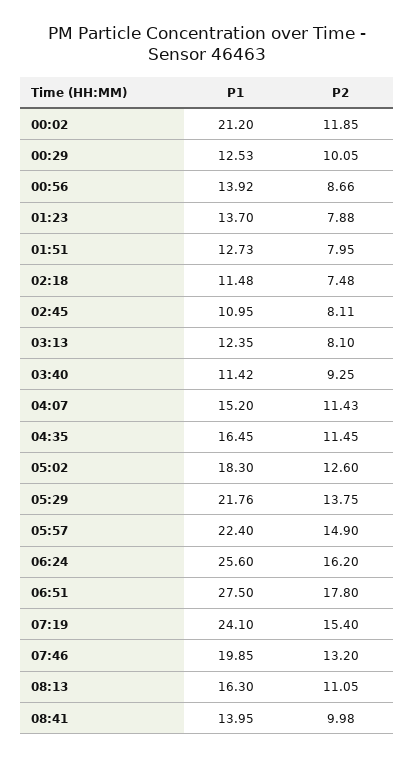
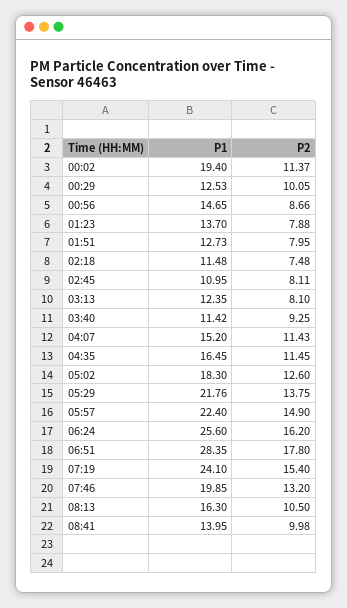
  {
    "P1": {
-     "00:02": 21.2,
+     "00:02": 19.4,
      "00:29": 12.53,
-     "00:56": 13.92,
+     "00:56": 14.65,
      "01:23": 13.7,
      "01:51": 12.73,
      "02:18": 11.48,
      "02:45": 10.95,
      "03:13": 12.35,
      "03:40": 11.42,
      "04:07": 15.2,
      "04:35": 16.45,
      "05:02": 18.3,
      "05:29": 21.76,
      "05:57": 22.4,
      "06:24": 25.6,
-     "06:51": 27.5,
+     "06:51": 28.35,
      "07:19": 24.1,
      "07:46": 19.85,
      "08:13": 16.3,
      "08:41": 13.95
    },
    "P2": {
-     "00:02": 11.85,
+     "00:02": 11.37,
      "00:29": 10.05,
      "00:56": 8.66,
      "01:23": 7.88,
      "01:51": 7.95,
      "02:18": 7.48,
      "02:45": 8.11,
      "03:13": 8.1,
      "03:40": 9.25,
      "04:07": 11.43,
      "04:35": 11.45,
      "05:02": 12.6,
      "05:29": 13.75,
      "05:57": 14.9,
      "06:24": 16.2,
      "06:51": 17.8,
      "07:19": 15.4,
      "07:46": 13.2,
-     "08:13": 11.05,
+     "08:13": 10.5,
      "08:41": 9.98
    }
  }

